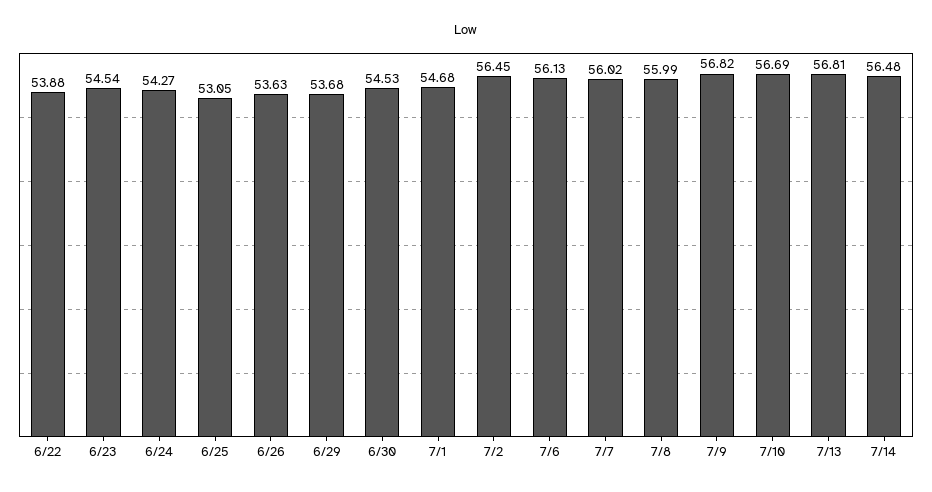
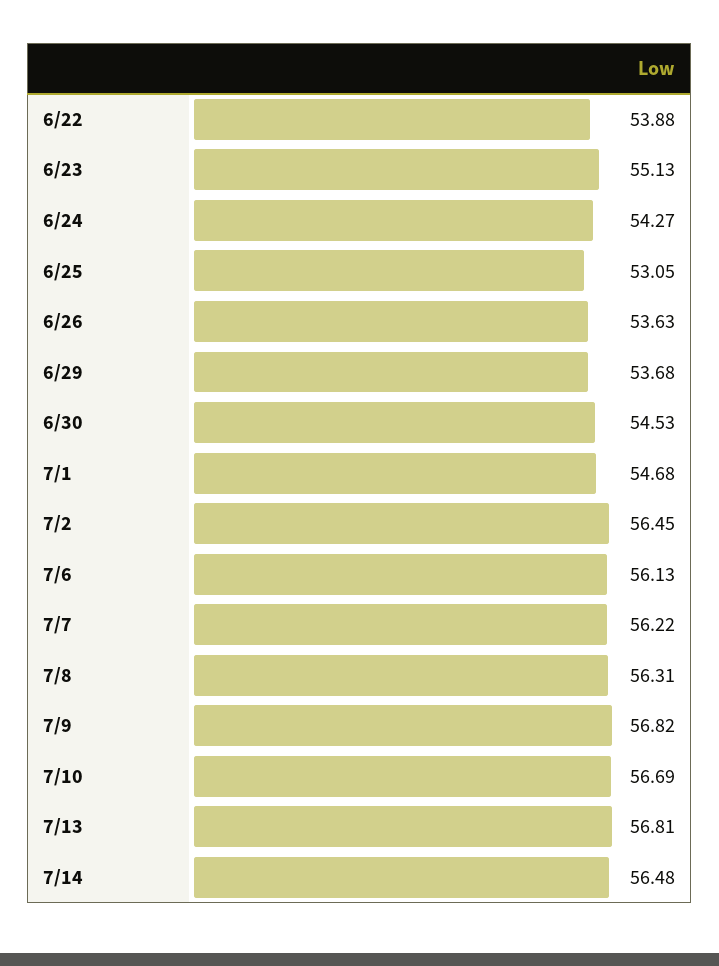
  {
    "6/22": 53.88,
-   "6/23": 54.54,
+   "6/23": 55.13,
    "6/24": 54.27,
    "6/25": 53.05,
    "6/26": 53.63,
    "6/29": 53.68,
    "6/30": 54.53,
    "7/1": 54.68,
    "7/2": 56.45,
    "7/6": 56.13,
-   "7/7": 56.02,
+   "7/7": 56.22,
-   "7/8": 55.99,
+   "7/8": 56.31,
    "7/9": 56.82,
    "7/10": 56.69,
    "7/13": 56.81,
    "7/14": 56.48
  }

